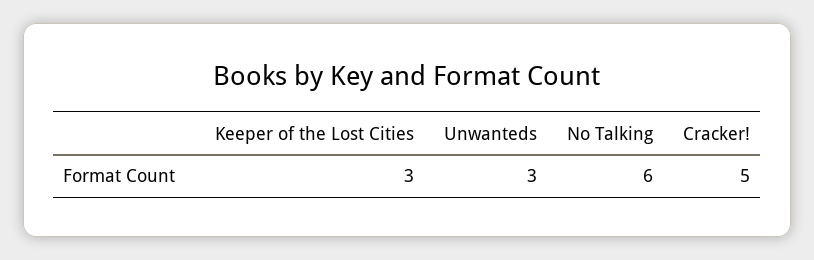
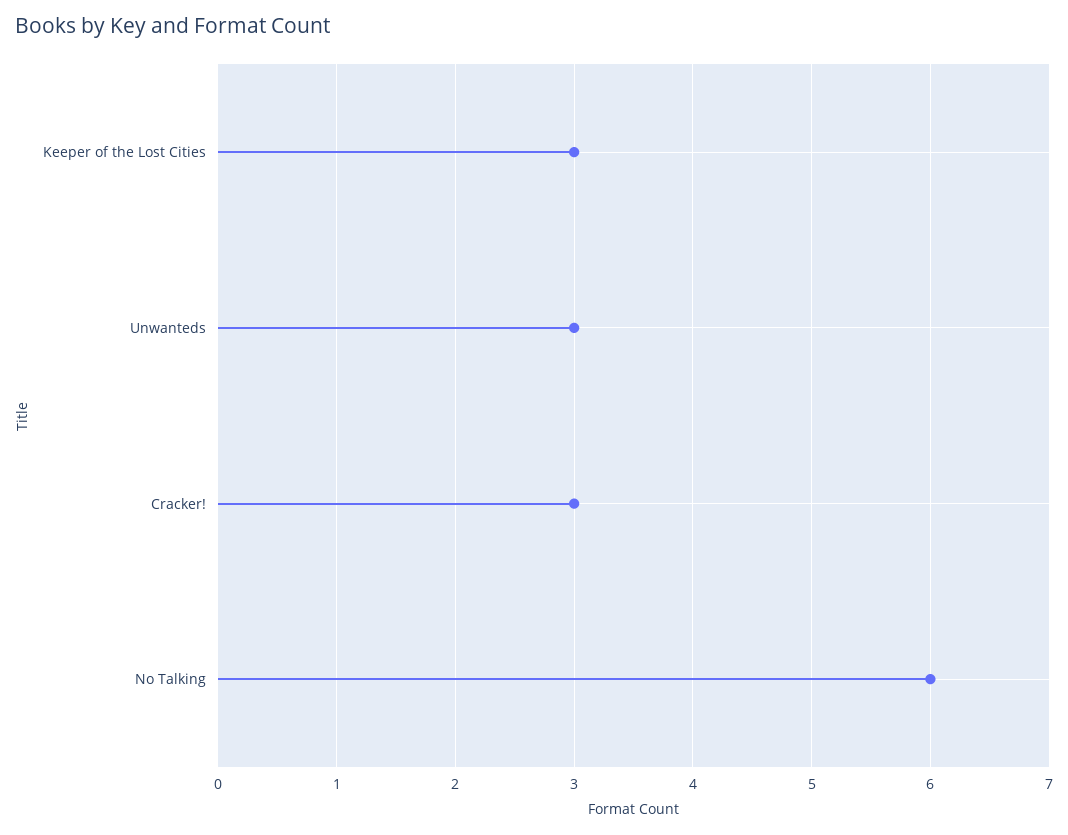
  {
    "Keeper of the Lost Cities": 3,
    "Unwanteds": 3,
    "No Talking": 6,
-   "Cracker!": 5
+   "Cracker!": 3
  }

